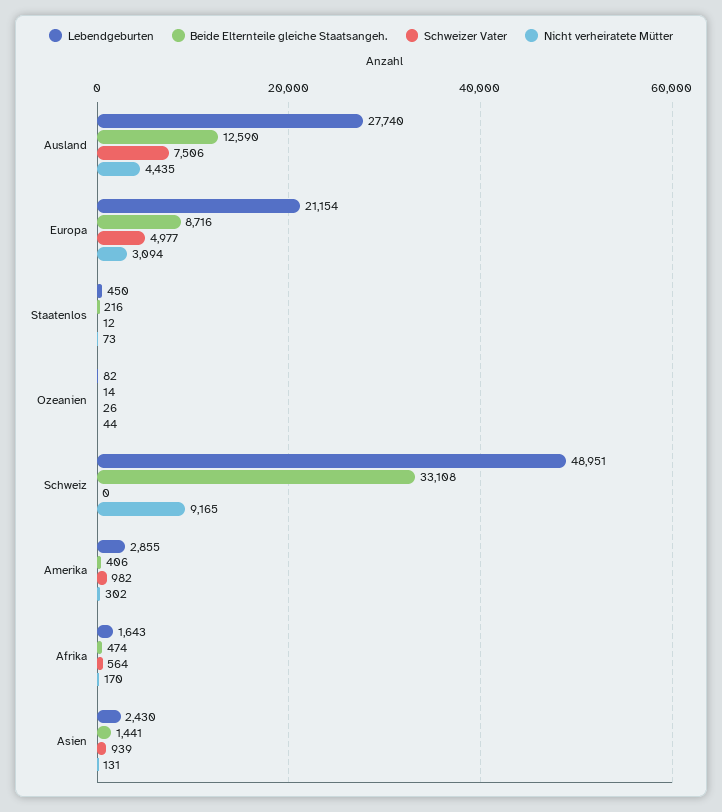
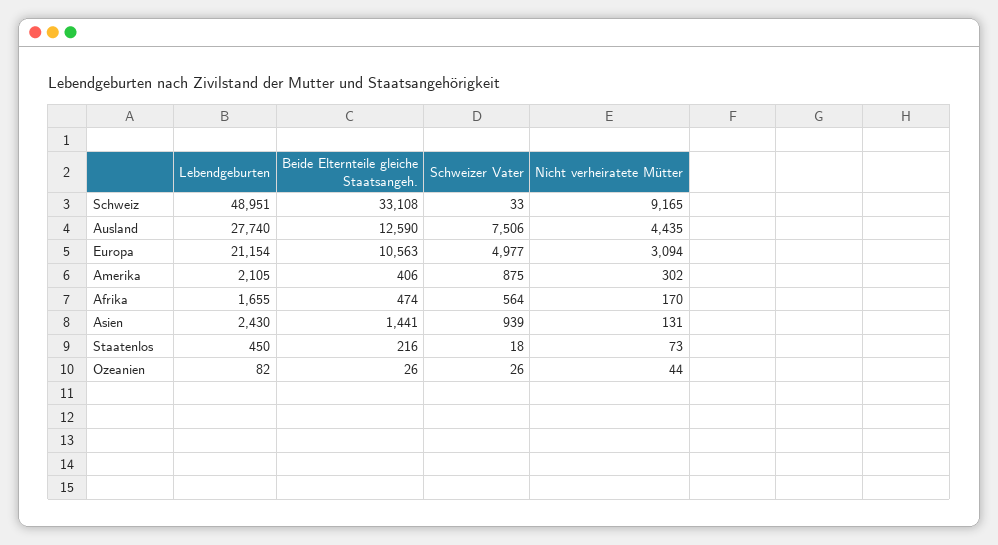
  {
    "Lebendgeburten": {
      "Ausland": 27740,
      "Europa": 21154,
      "Staatenlos": 450,
      "Ozeanien": 82,
      "Schweiz": 48951,
-     "Amerika": 2855,
+     "Amerika": 2105,
-     "Afrika": 1643,
+     "Afrika": 1655,
      "Asien": 2430
    },
    "Beide Elternteile gleiche Staatsangeh.": {
      "Ausland": 12590,
-     "Europa": 8716,
+     "Europa": 10563,
      "Staatenlos": 216,
-     "Ozeanien": 14,
+     "Ozeanien": 26,
      "Schweiz": 33108,
      "Amerika": 406,
      "Afrika": 474,
      "Asien": 1441
    },
    "Schweizer Vater": {
      "Ausland": 7506,
      "Europa": 4977,
-     "Staatenlos": 12,
+     "Staatenlos": 18,
      "Ozeanien": 26,
-     "Schweiz": 0,
+     "Schweiz": 33,
-     "Amerika": 982,
+     "Amerika": 875,
      "Afrika": 564,
      "Asien": 939
    },
    "Nicht verheiratete Mütter": {
      "Ausland": 4435,
      "Europa": 3094,
      "Staatenlos": 73,
      "Ozeanien": 44,
      "Schweiz": 9165,
      "Amerika": 302,
      "Afrika": 170,
      "Asien": 131
    }
  }

